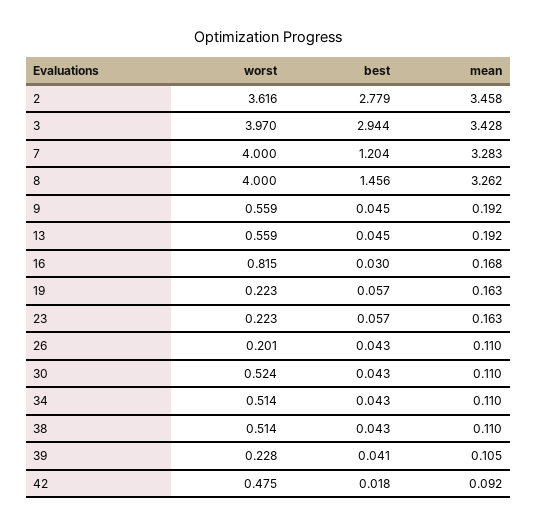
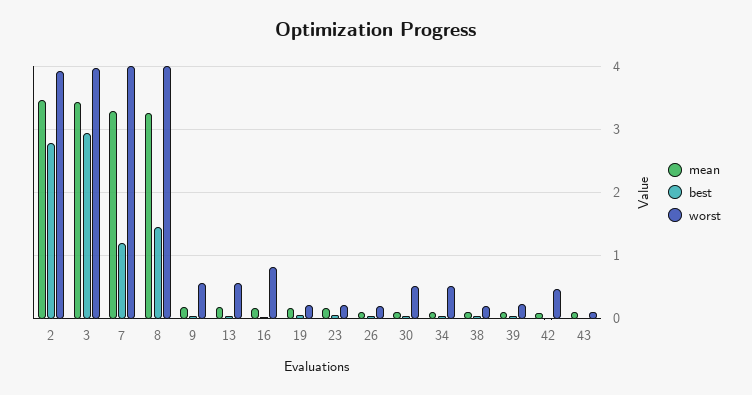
  {
    "worst": {
-     "2": 3.616,
+     "2": 3.9,
      "3": 3.97,
      "7": 4,
      "8": 4,
      "9": 0.559,
      "13": 0.559,
      "16": 0.815,
      "19": 0.223,
      "23": 0.223,
      "26": 0.201,
      "30": 0.524,
      "34": 0.514,
-     "38": 0.514,
+     "38": 0.2,
      "39": 0.228,
-     "42": 0.475
+     "42": 0.475,
+     "43": 0.1
    },
    "best": {
      "2": 2.779,
      "3": 2.944,
      "7": 1.204,
      "8": 1.456,
      "9": 0.045,
      "13": 0.045,
      "16": 0.03,
      "19": 0.057,
      "23": 0.057,
      "26": 0.043,
      "30": 0.043,
      "34": 0.043,
      "38": 0.043,
      "39": 0.041,
-     "42": 0.018
+     "42": 0.018,
+     "43": 0
    },
    "mean": {
      "2": 3.458,
      "3": 3.428,
      "7": 3.283,
      "8": 3.262,
      "9": 0.192,
      "13": 0.192,
      "16": 0.168,
      "19": 0.163,
      "23": 0.163,
      "26": 0.11,
      "30": 0.11,
      "34": 0.11,
      "38": 0.11,
      "39": 0.105,
-     "42": 0.092
+     "42": 0.092,
+     "43": 0.1
    }
  }

